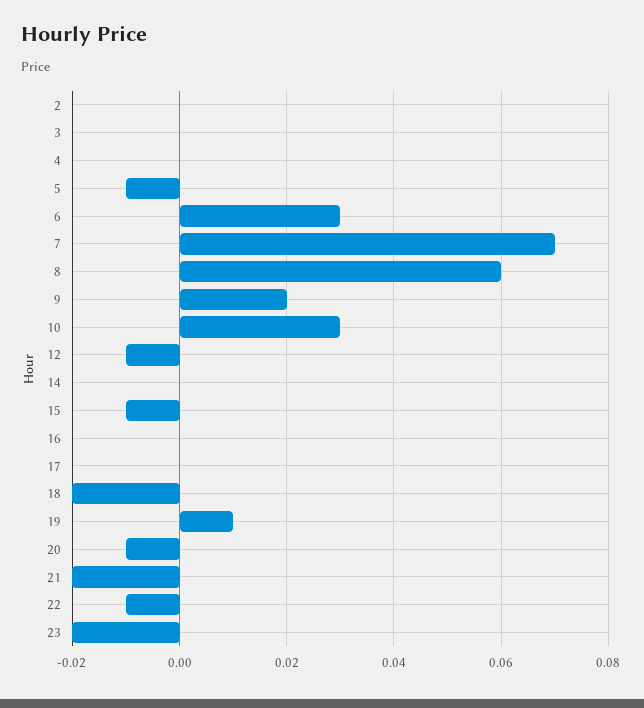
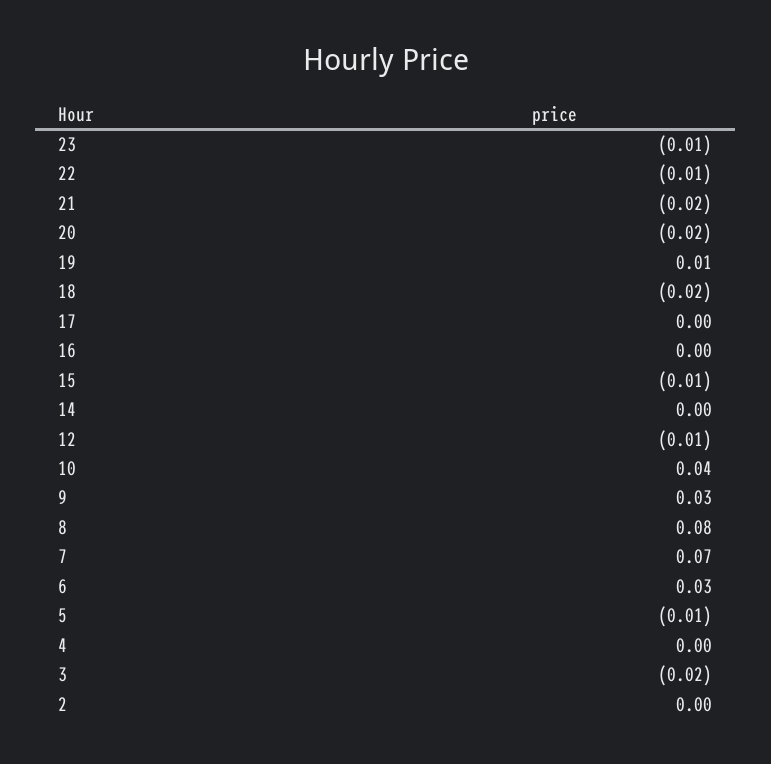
  {
    "2": 0,
-   "3": 0,
+   "3": -0.02,
    "4": 0,
    "5": -0.01,
    "6": 0.03,
    "7": 0.07,
-   "8": 0.06,
+   "8": 0.08,
-   "9": 0.02,
+   "9": 0.03,
-   "10": 0.03,
+   "10": 0.04,
    "12": -0.01,
    "14": 0,
    "15": -0.01,
    "16": 0,
    "17": 0,
    "18": -0.02,
    "19": 0.01,
-   "20": -0.01,
+   "20": -0.02,
    "21": -0.02,
    "22": -0.01,
-   "23": -0.02
+   "23": -0.01
  }

